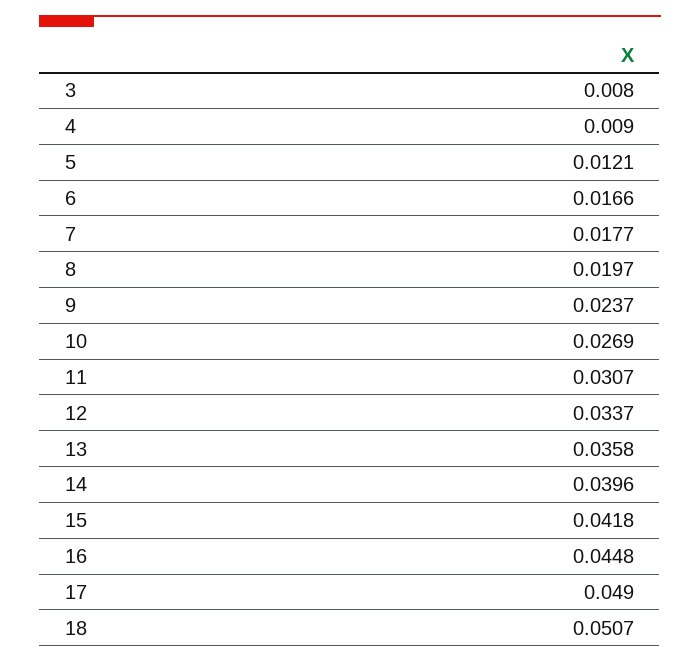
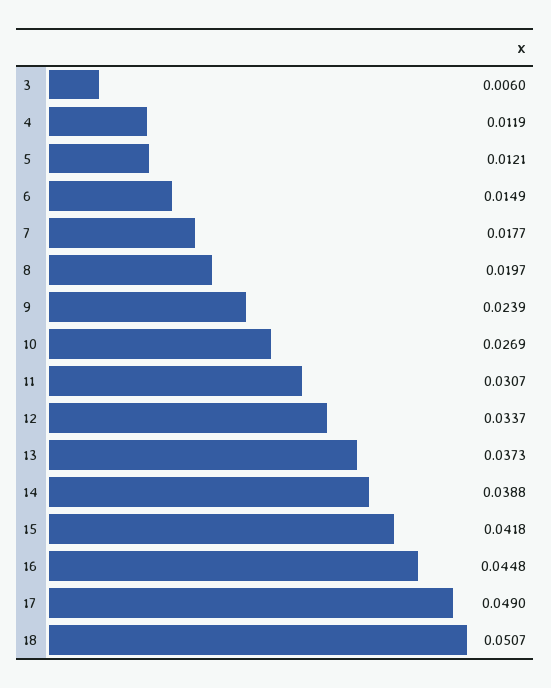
  {
-   "3": 0.008,
+   "3": 0.006,
-   "4": 0.009,
+   "4": 0.0119,
    "5": 0.0121,
-   "6": 0.0166,
+   "6": 0.0149,
    "7": 0.0177,
    "8": 0.0197,
-   "9": 0.0237,
+   "9": 0.0239,
    "10": 0.0269,
    "11": 0.0307,
    "12": 0.0337,
-   "13": 0.0358,
+   "13": 0.0373,
-   "14": 0.0396,
+   "14": 0.0388,
    "15": 0.0418,
    "16": 0.0448,
    "17": 0.049,
    "18": 0.0507
  }

